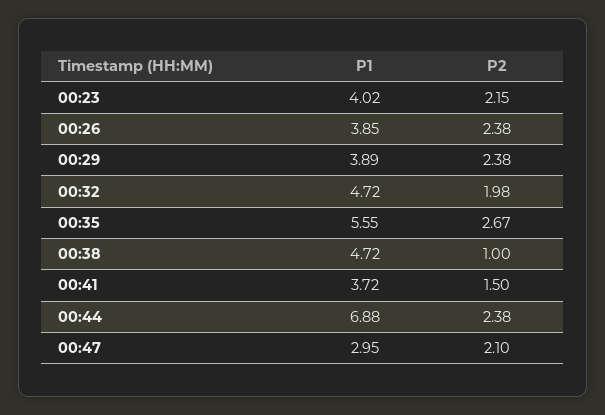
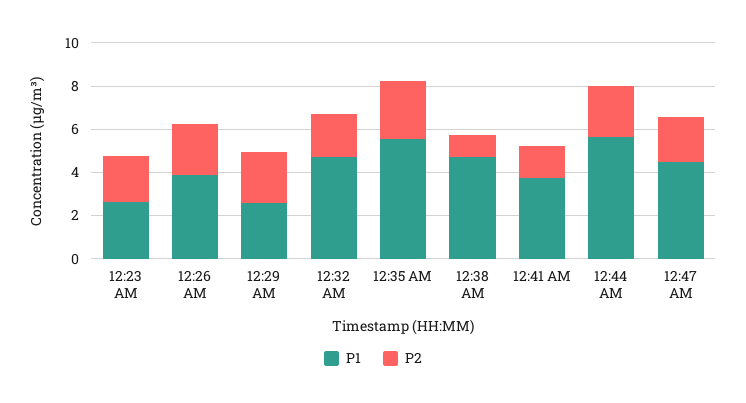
  {
    "P1": {
-     "00:23": 4.02,
+     "00:23": 2.5,
      "00:26": 3.85,
-     "00:29": 3.89,
+     "00:29": 2.5,
      "00:32": 4.72,
      "00:35": 5.55,
      "00:38": 4.72,
      "00:41": 3.72,
-     "00:44": 6.88,
+     "00:44": 5.5,
-     "00:47": 2.95
+     "00:47": 4.5
    },
    "P2": {
      "00:23": 2.15,
      "00:26": 2.38,
      "00:29": 2.38,
      "00:32": 1.98,
      "00:35": 2.67,
      "00:38": 1,
      "00:41": 1.5,
      "00:44": 2.38,
      "00:47": 2.1
    }
  }

